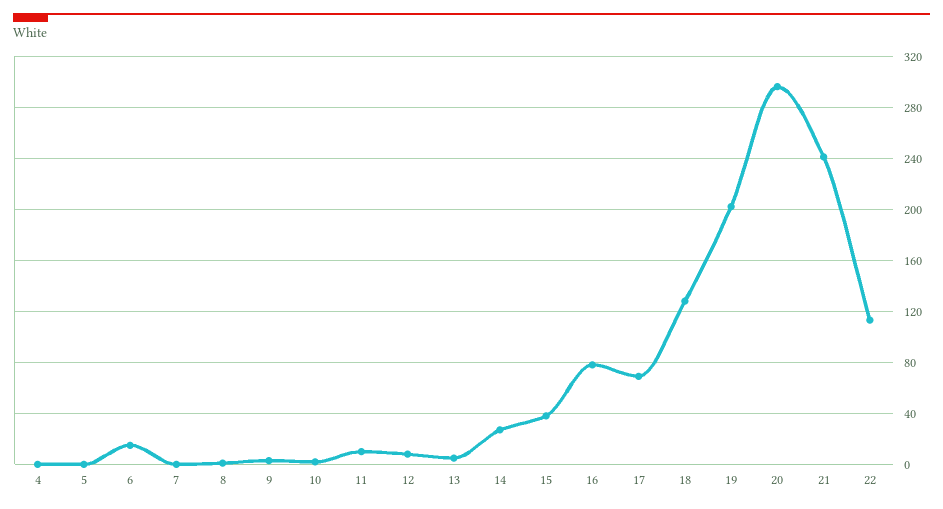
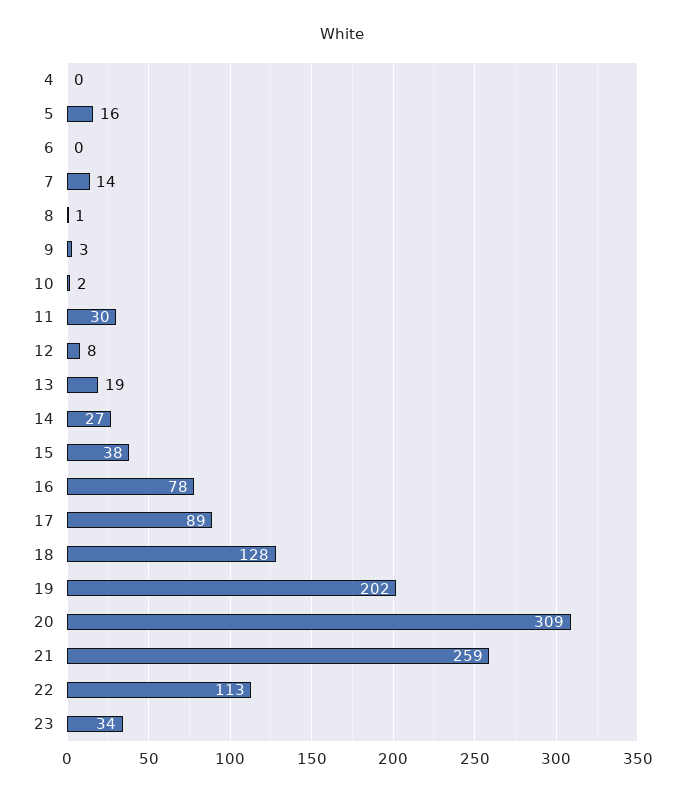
  {
    "4": 0,
-   "5": 0,
+   "5": 16,
-   "6": 15,
+   "6": 0,
-   "7": 0,
+   "7": 14,
    "8": 1,
    "9": 3,
    "10": 2,
-   "11": 10,
+   "11": 30,
    "12": 8,
-   "13": 5,
+   "13": 19,
    "14": 27,
    "15": 38,
    "16": 78,
-   "17": 70,
+   "17": 89,
    "18": 128,
    "19": 202,
-   "20": 295,
+   "20": 309,
-   "21": 240,
+   "21": 259,
-   "22": 113
+   "22": 113,
+   "23": 34
  }

